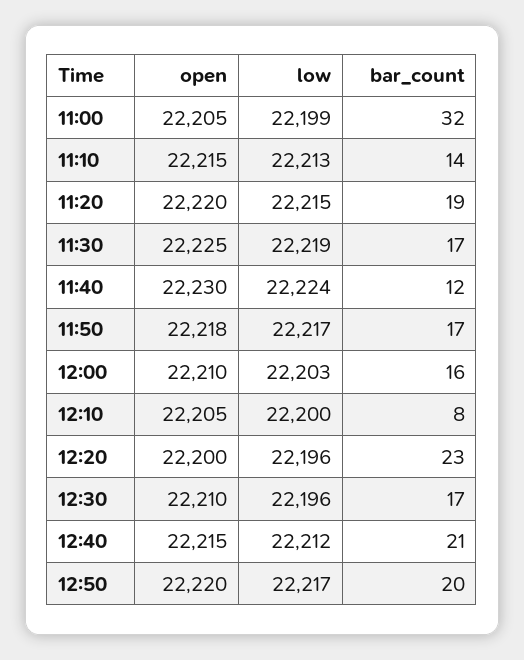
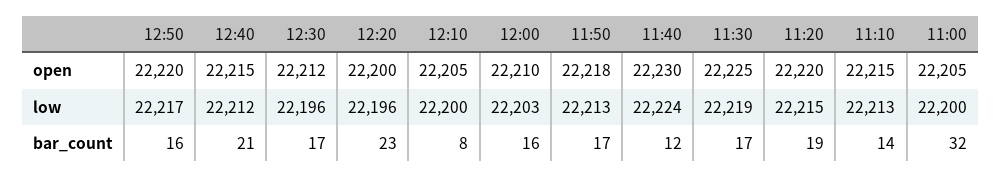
  {
    "open": {
      "11:00": 22205,
      "11:10": 22215,
      "11:20": 22220,
      "11:30": 22225,
      "11:40": 22230,
      "11:50": 22218,
      "12:00": 22210,
      "12:10": 22205,
      "12:20": 22200,
-     "12:30": 22210,
+     "12:30": 22212,
      "12:40": 22215,
      "12:50": 22220
    },
    "low": {
-     "11:00": 22199,
+     "11:00": 22200,
      "11:10": 22213,
      "11:20": 22215,
      "11:30": 22219,
      "11:40": 22224,
-     "11:50": 22217,
+     "11:50": 22213,
      "12:00": 22203,
      "12:10": 22200,
      "12:20": 22196,
      "12:30": 22196,
      "12:40": 22212,
      "12:50": 22217
    },
    "bar_count": {
      "11:00": 32,
      "11:10": 14,
      "11:20": 19,
      "11:30": 17,
      "11:40": 12,
      "11:50": 17,
      "12:00": 16,
      "12:10": 8,
      "12:20": 23,
      "12:30": 17,
      "12:40": 21,
-     "12:50": 20
+     "12:50": 16
    }
  }

